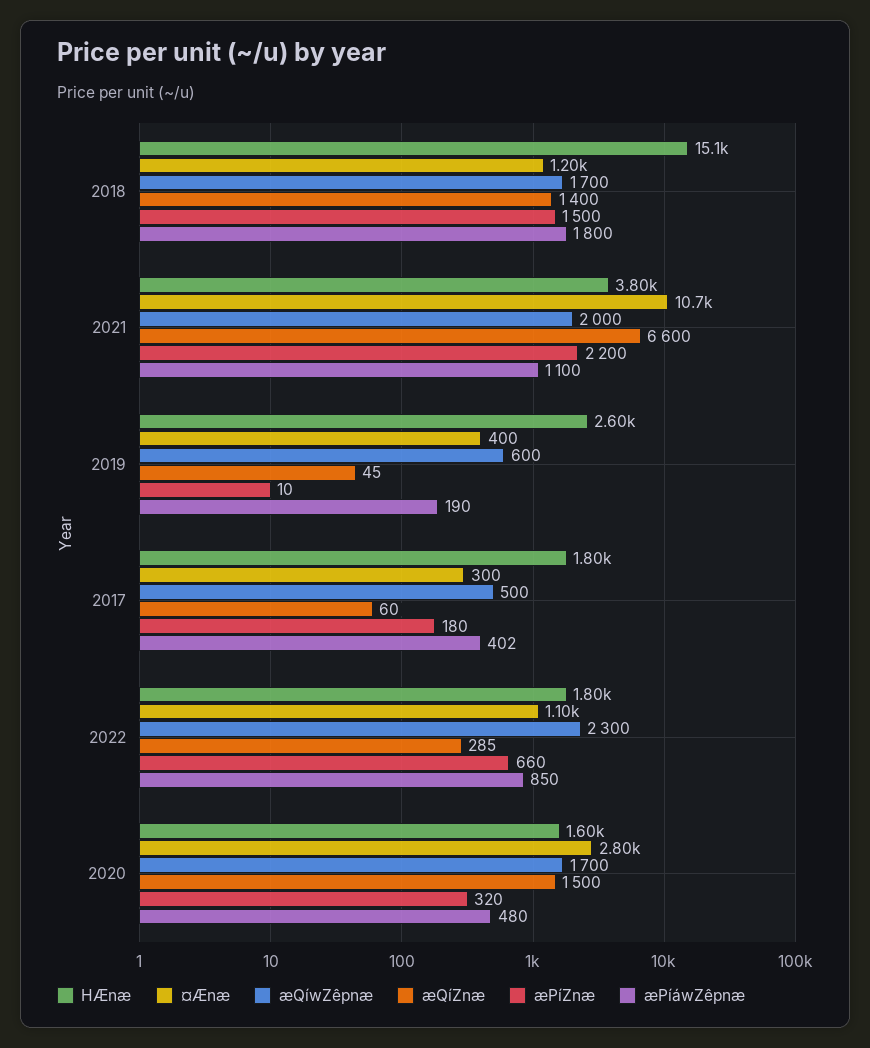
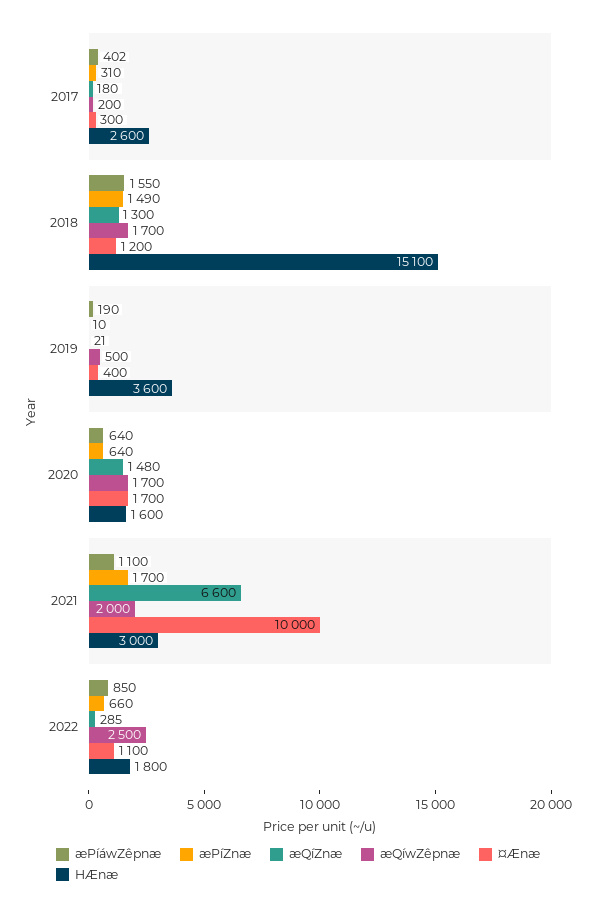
  {
    "HÆnæ": {
      "2018": 15100,
-     "2021": 3800,
+     "2021": 3000,
-     "2019": 2600,
+     "2019": 3600,
-     "2017": 1800,
+     "2017": 2600,
      "2022": 1800,
      "2020": 1600
    },
    "¤Ænæ": {
      "2018": 1200,
-     "2021": 10700,
+     "2021": 10000,
      "2019": 400,
      "2017": 300,
      "2022": 1100,
-     "2020": 2800
+     "2020": 1700
    },
    "æQíwZêpnæ": {
      "2018": 1700,
      "2021": 2000,
-     "2019": 600,
+     "2019": 500,
-     "2017": 500,
+     "2017": 200,
-     "2022": 2300,
+     "2022": 2500,
      "2020": 1700
    },
    "æQíZnæ": {
-     "2018": 1400,
+     "2018": 1300,
      "2021": 6600,
-     "2019": 45,
+     "2019": 21,
-     "2017": 60,
+     "2017": 180,
      "2022": 285,
-     "2020": 1500
+     "2020": 1480
    },
    "æPíZnæ": {
-     "2018": 1500,
+     "2018": 1490,
-     "2021": 2200,
+     "2021": 1700,
      "2019": 10,
-     "2017": 180,
+     "2017": 310,
      "2022": 660,
-     "2020": 320
+     "2020": 640
    },
    "æPíáwZêpnæ": {
-     "2018": 1800,
+     "2018": 1550,
      "2021": 1100,
      "2019": 190,
      "2017": 402,
      "2022": 850,
-     "2020": 480
+     "2020": 640
    }
  }

